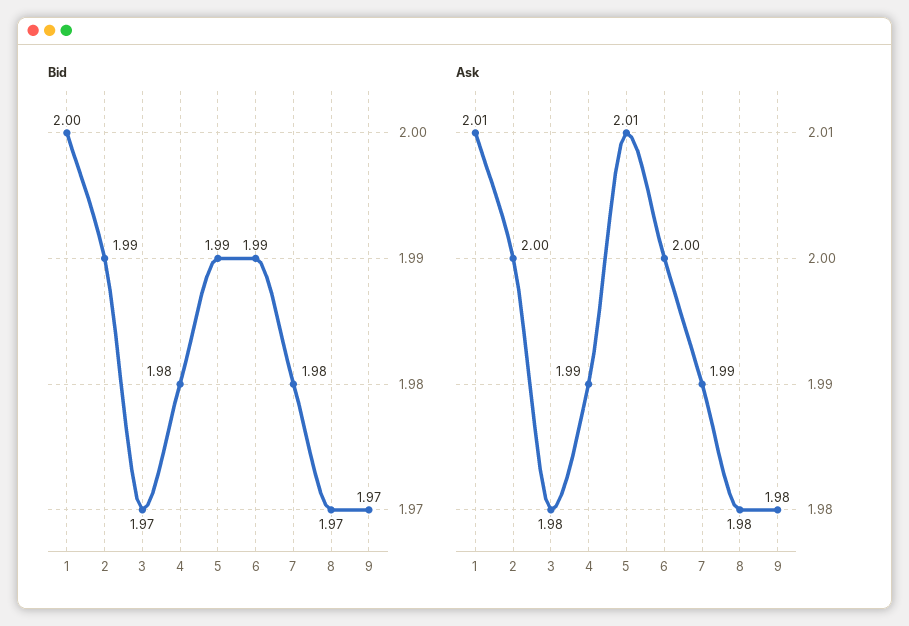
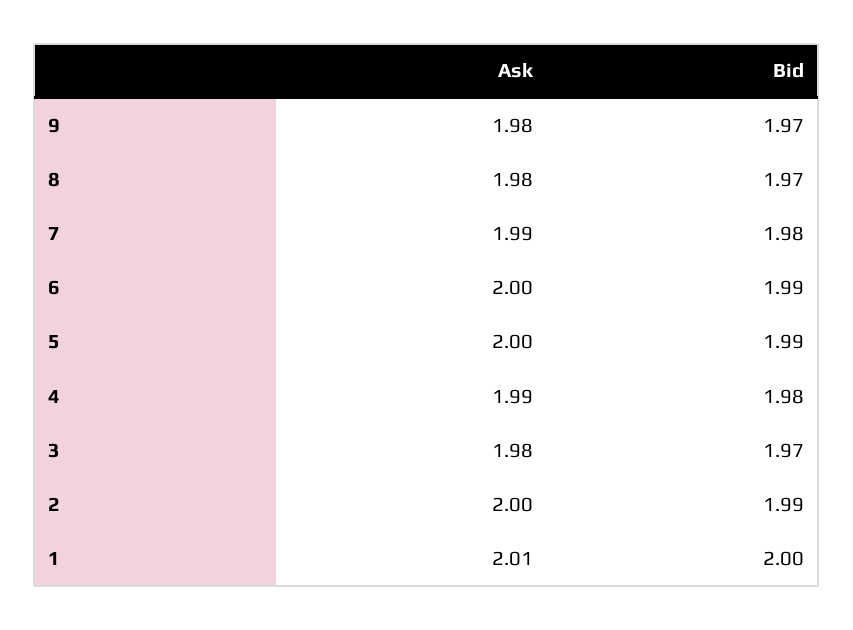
  {
    "Bid": {
      "1": 2,
      "2": 1.99,
      "3": 1.97,
      "4": 1.98,
      "5": 1.99,
      "6": 1.99,
      "7": 1.98,
      "8": 1.97,
      "9": 1.97
    },
    "Ask": {
      "1": 2.01,
      "2": 2,
      "3": 1.98,
      "4": 1.99,
-     "5": 2.01,
+     "5": 2,
      "6": 2,
      "7": 1.99,
      "8": 1.98,
      "9": 1.98
    }
  }

